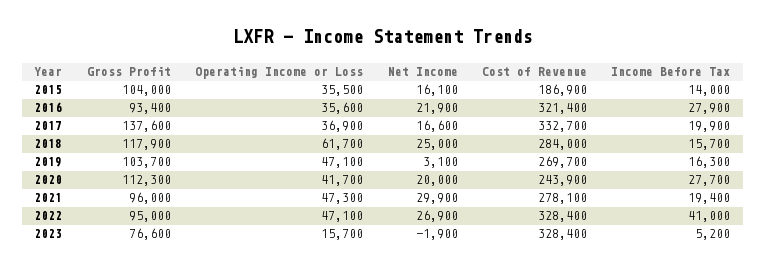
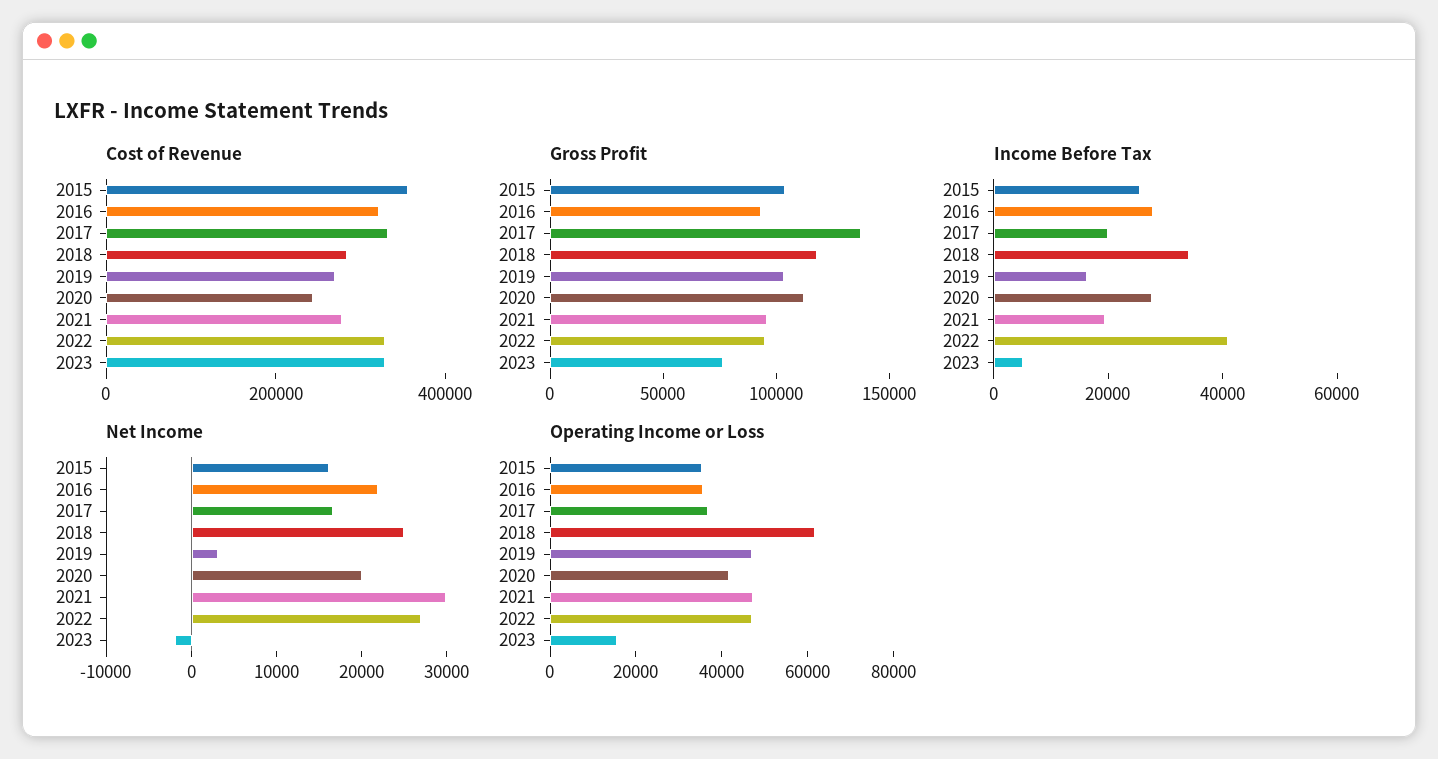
  {
    "Gross Profit": {
      "2015": 104000,
      "2016": 93400,
      "2017": 137600,
      "2018": 117900,
      "2019": 103700,
      "2020": 112300,
      "2021": 96000,
      "2022": 95000,
      "2023": 76600
    },
    "Operating Income or Loss": {
      "2015": 35500,
      "2016": 35600,
      "2017": 36900,
      "2018": 61700,
      "2019": 47100,
      "2020": 41700,
      "2021": 47300,
      "2022": 47100,
      "2023": 15700
    },
    "Net Income": {
      "2015": 16100,
      "2016": 21900,
      "2017": 16600,
      "2018": 25000,
      "2019": 3100,
      "2020": 20000,
      "2021": 29900,
      "2022": 26900,
      "2023": -1900
    },
    "Cost of Revenue": {
-     "2015": 186900,
+     "2015": 350000,
      "2016": 321400,
      "2017": 332700,
      "2018": 284000,
      "2019": 269700,
      "2020": 243900,
      "2021": 278100,
      "2022": 328400,
      "2023": 328400
    },
    "Income Before Tax": {
-     "2015": 14000,
+     "2015": 25000,
      "2016": 27900,
      "2017": 19900,
-     "2018": 15700,
+     "2018": 35000,
      "2019": 16300,
      "2020": 27700,
      "2021": 19400,
      "2022": 41000,
      "2023": 5200
    }
  }

